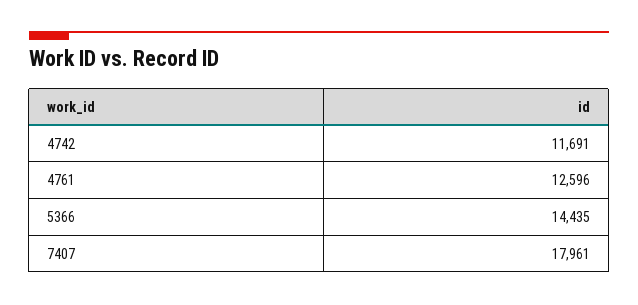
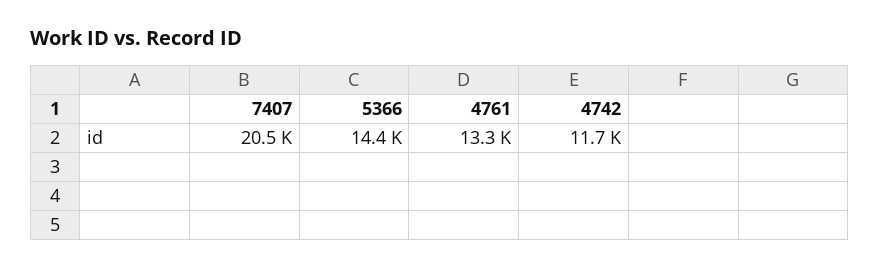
  {
    "4742": 11691,
-   "4761": 12596,
+   "4761": 13300,
    "5366": 14435,
-   "7407": 17961
+   "7407": 20500
  }

